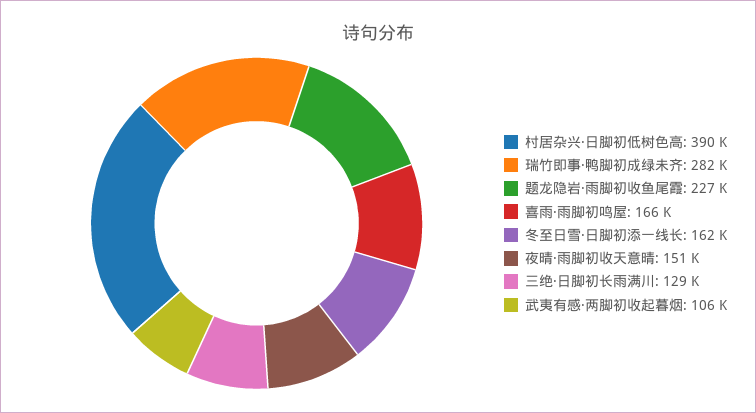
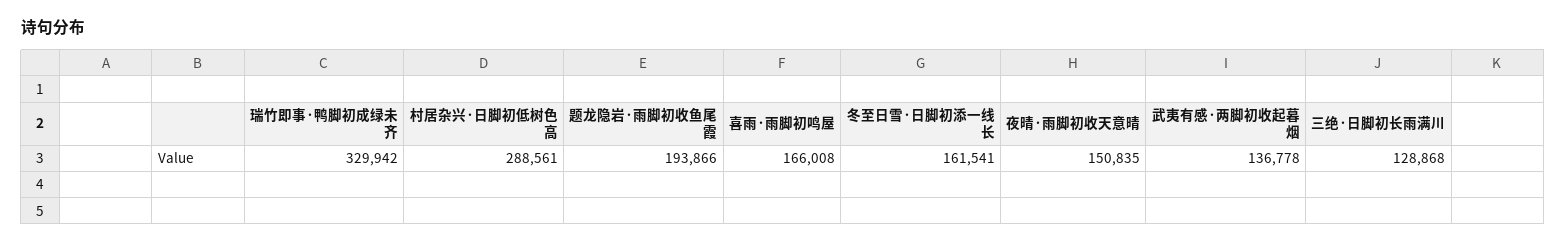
  {
-   "村居杂兴·日脚初低树色高": 390000,
+   "村居杂兴·日脚初低树色高": 288561,
-   "瑞竹即事·鸭脚初成绿未齐": 282000,
+   "瑞竹即事·鸭脚初成绿未齐": 329942,
-   "题龙隐岩·雨脚初收鱼尾霞": 227000,
+   "题龙隐岩·雨脚初收鱼尾霞": 193866,
    "喜雨·雨脚初鸣屋": 166008,
    "冬至日雪·日脚初添一线长": 161541,
    "夜晴·雨脚初收天意晴": 150835,
    "三绝·日脚初长雨满川": 128868,
-   "武夷有感·两脚初收起暮烟": 106000
+   "武夷有感·两脚初收起暮烟": 136778
  }

